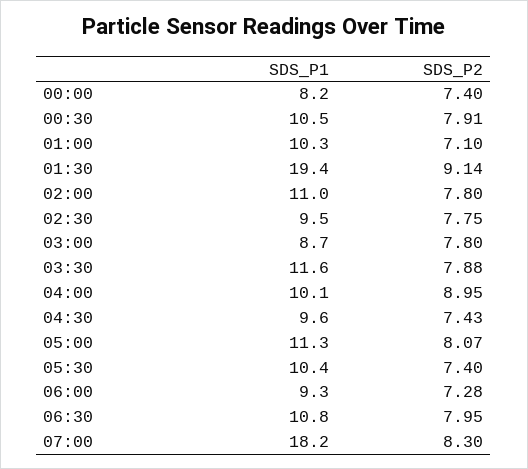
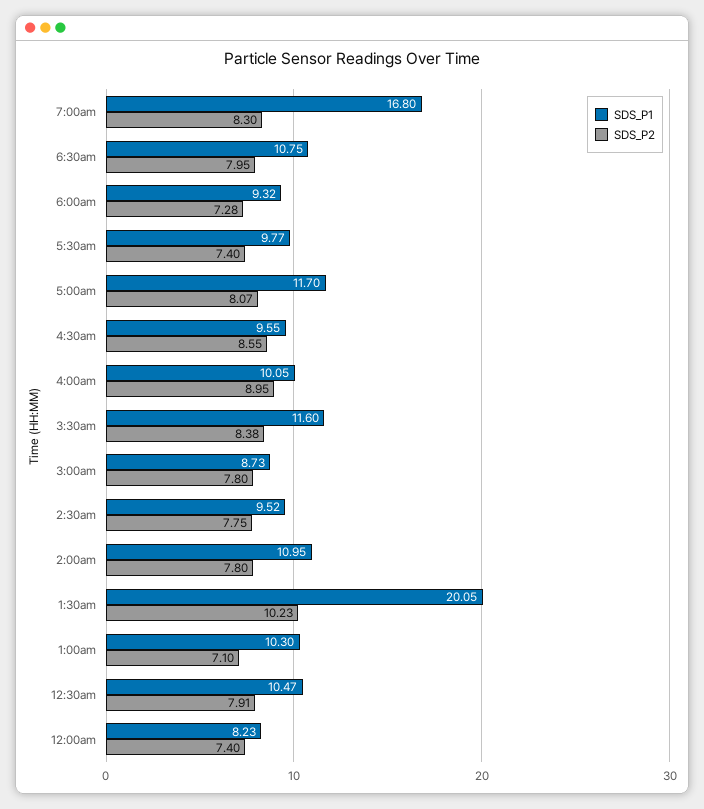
  {
    "SDS_P1": {
      "00:00": 8.23,
      "00:30": 10.47,
      "01:00": 10.3,
-     "01:30": 19.4,
+     "01:30": 20.05,
      "02:00": 10.95,
      "02:30": 9.52,
      "03:00": 8.73,
      "03:30": 11.6,
      "04:00": 10.05,
      "04:30": 9.55,
-     "05:00": 11.3,
+     "05:00": 11.7,
-     "05:30": 10.4,
+     "05:30": 9.77,
      "06:00": 9.32,
      "06:30": 10.75,
-     "07:00": 18.2
+     "07:00": 16.8
    },
    "SDS_P2": {
      "00:00": 7.4,
      "00:30": 7.91,
      "01:00": 7.1,
-     "01:30": 9.14,
+     "01:30": 10.23,
      "02:00": 7.8,
      "02:30": 7.75,
      "03:00": 7.8,
-     "03:30": 7.88,
+     "03:30": 8.38,
      "04:00": 8.95,
-     "04:30": 7.43,
+     "04:30": 8.55,
      "05:00": 8.07,
      "05:30": 7.4,
      "06:00": 7.28,
      "06:30": 7.95,
      "07:00": 8.3
    }
  }

